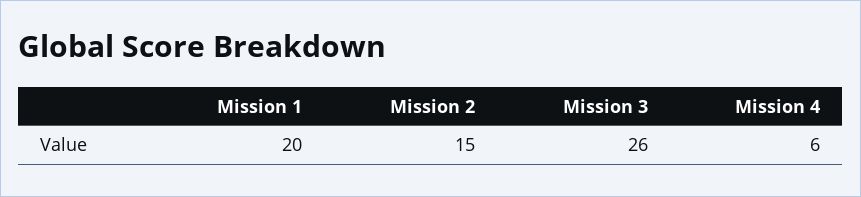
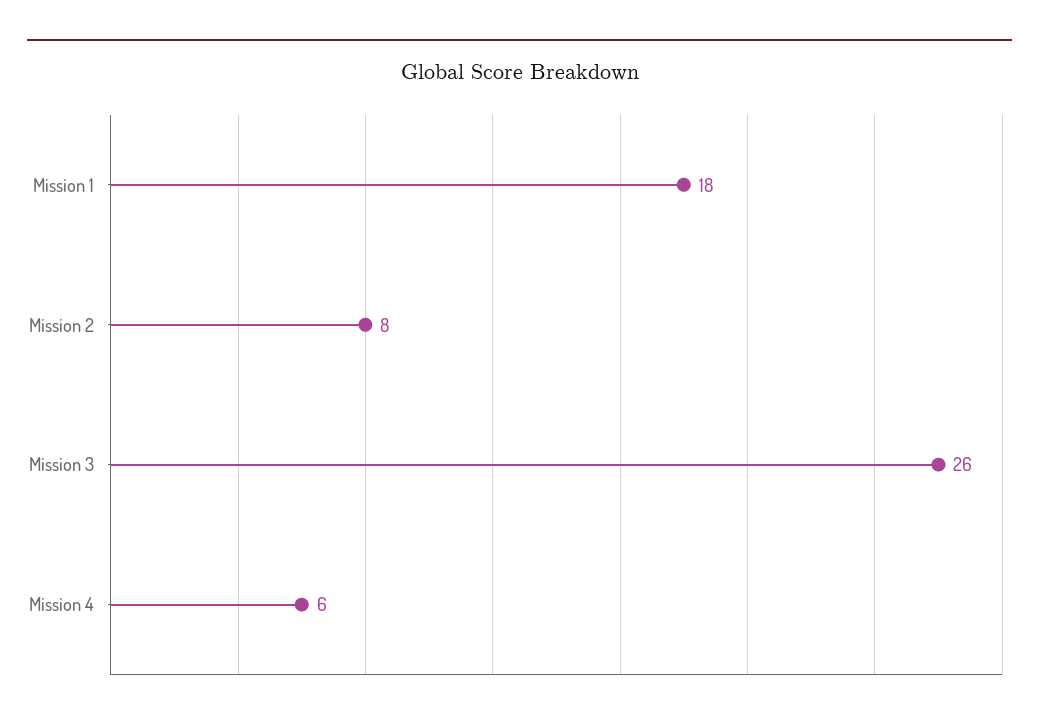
  {
-   "Mission 1": 20,
+   "Mission 1": 18,
-   "Mission 2": 15,
+   "Mission 2": 8,
    "Mission 3": 26,
    "Mission 4": 6
  }

